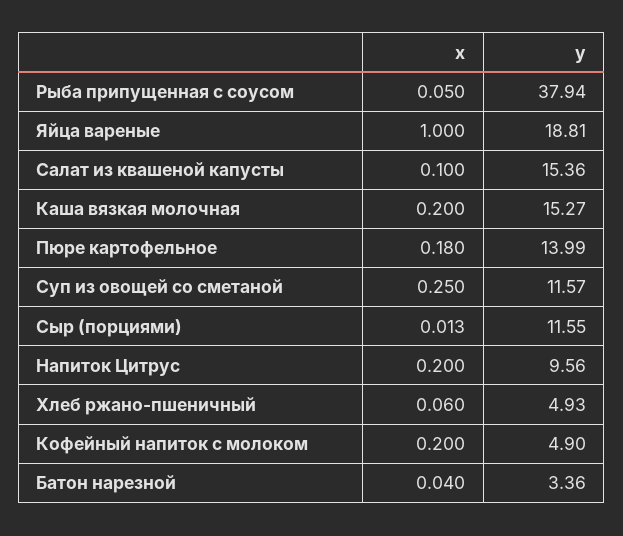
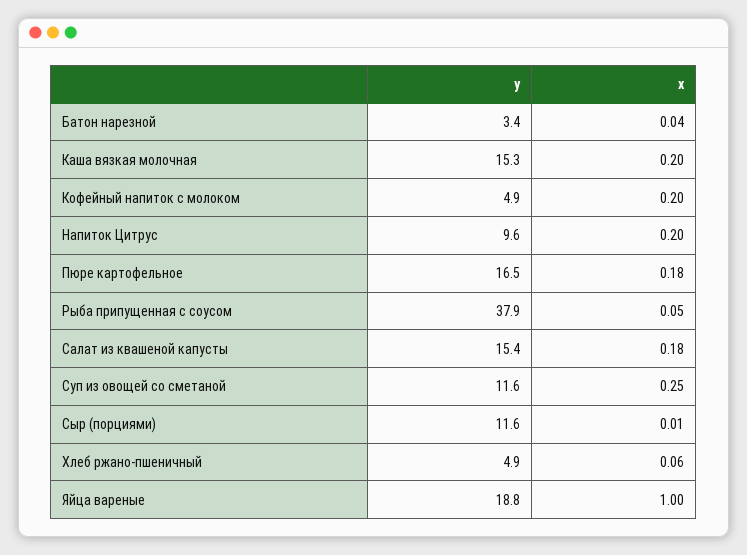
  {
    "x": {
      "Рыба припущенная с соусом": 0.05,
      "Яйца вареные": 1,
-     "Салат из квашеной капусты": 0.1,
+     "Салат из квашеной капусты": 0.18,
      "Каша вязкая молочная": 0.2,
      "Пюре картофельное": 0.18,
      "Суп из овощей со сметаной": 0.25,
      "Сыр (порциями)": 0.013,
      "Напиток Цитрус": 0.2,
      "Хлеб ржано-пшеничный": 0.06,
      "Кофейный напиток с молоком": 0.2,
      "Батон нарезной": 0.04
    },
    "y": {
      "Рыба припущенная с соусом": 37.94,
      "Яйца вареные": 18.81,
      "Салат из квашеной капусты": 15.36,
      "Каша вязкая молочная": 15.27,
-     "Пюре картофельное": 13.99,
+     "Пюре картофельное": 16.5,
      "Суп из овощей со сметаной": 11.57,
      "Сыр (порциями)": 11.55,
      "Напиток Цитрус": 9.56,
      "Хлеб ржано-пшеничный": 4.93,
      "Кофейный напиток с молоком": 4.9,
      "Батон нарезной": 3.36
    }
  }

